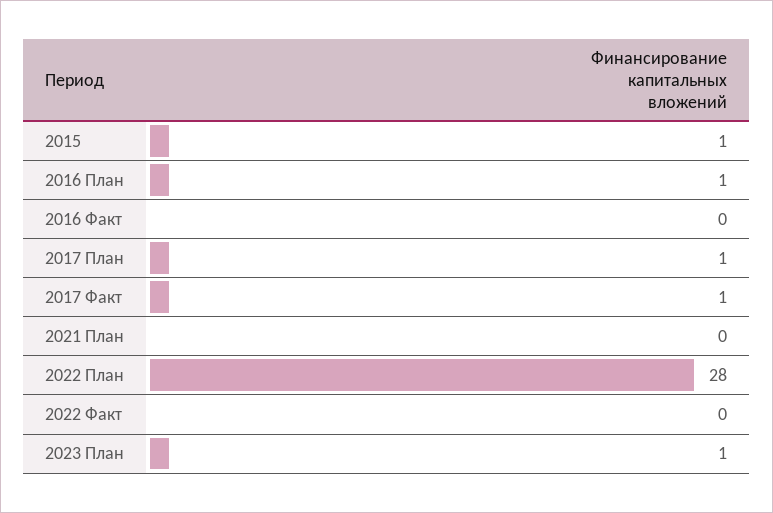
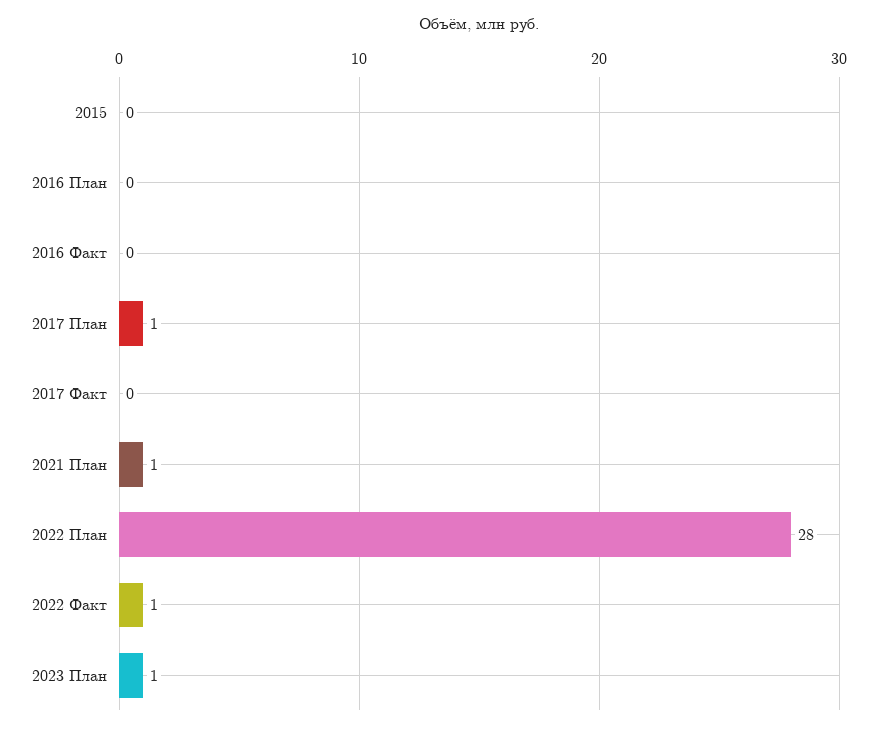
  {
-   "2015": 1,
+   "2015": 0,
-   "2016 План": 1,
+   "2016 План": 0,
    "2016 Факт": 0,
    "2017 План": 1,
-   "2017 Факт": 1,
+   "2017 Факт": 0,
-   "2021 План": 0,
+   "2021 План": 1,
    "2022 План": 28,
-   "2022 Факт": 0,
+   "2022 Факт": 1,
    "2023 План": 1
  }

